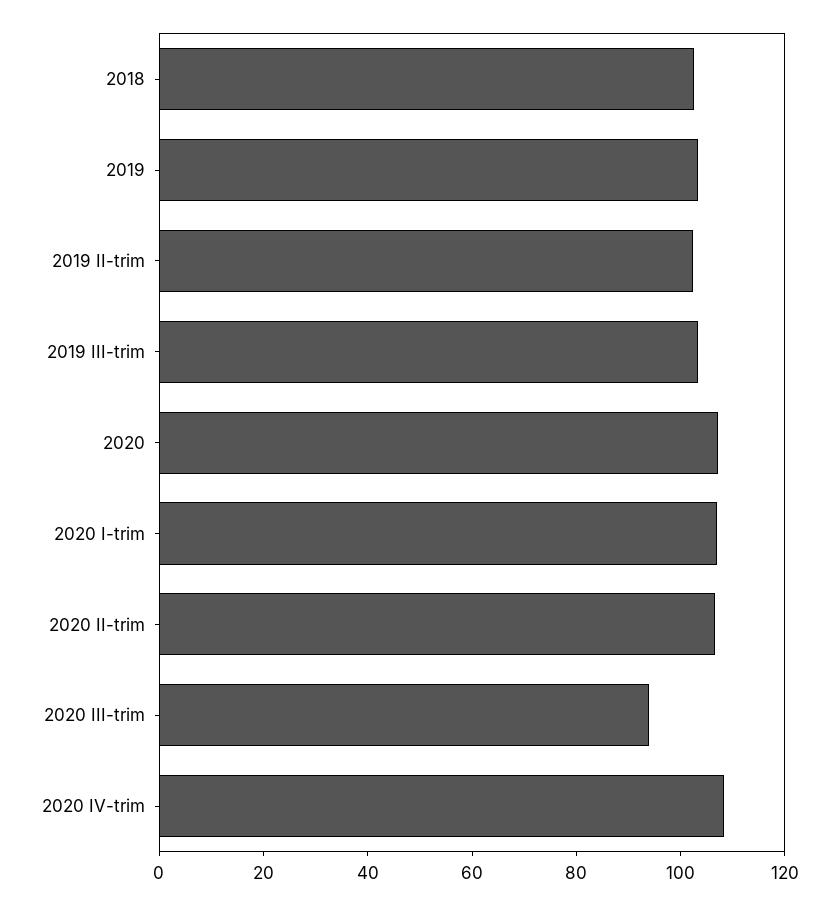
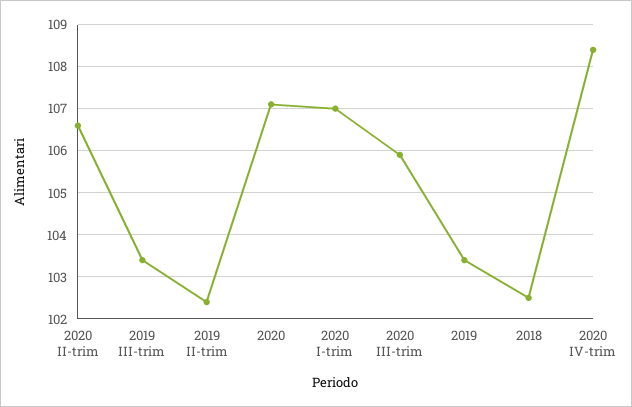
  {
    "2018": 102.5,
    "2019": 103.5,
    "2019 II-trim": 102.5,
    "2019 III-trim": 103.5,
    "2020": 107,
    "2020 I-trim": 107,
    "2020 II-trim": 106.5,
-   "2020 III-trim": 95,
+   "2020 III-trim": 106,
    "2020 IV-trim": 108.5
  }

